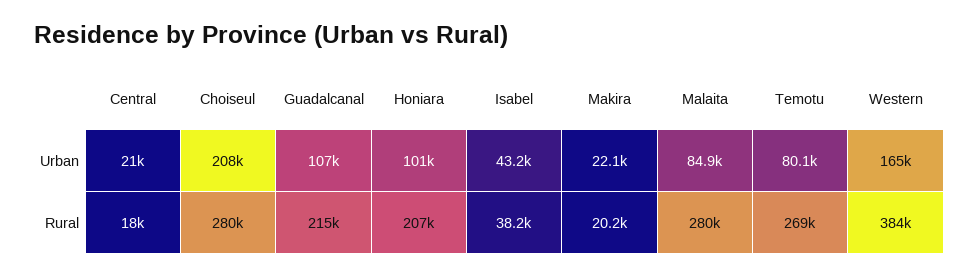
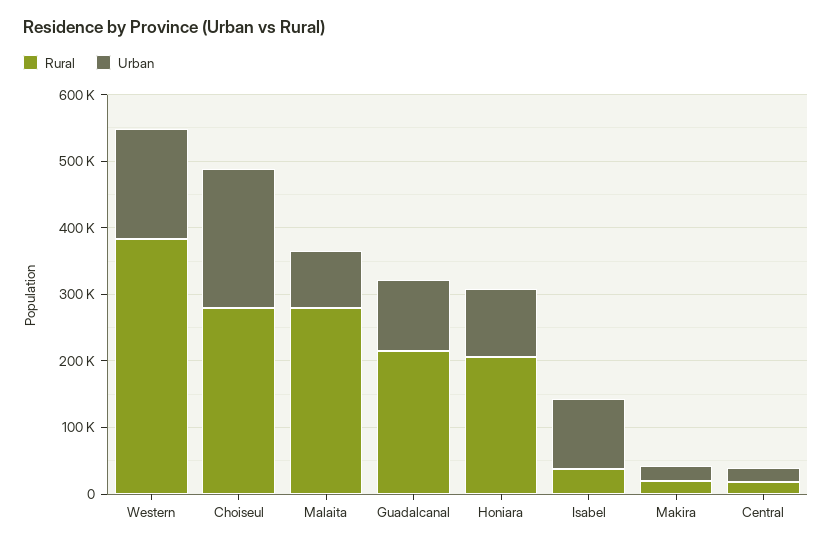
  {
    "Urban": {
      "Central": 21000,
      "Choiseul": 208000,
      "Guadalcanal": 107000,
      "Honiara": 101000,
-     "Isabel": 43200,
+     "Isabel": 100000,
      "Makira": 22100,
      "Malaita": 84900,
-     "Temotu": 80100,
      "Western": 165000
    },
    "Rural": {
      "Central": 18000,
      "Choiseul": 280000,
      "Guadalcanal": 215000,
      "Honiara": 207000,
      "Isabel": 38200,
      "Makira": 20200,
      "Malaita": 280000,
-     "Temotu": 269000,
      "Western": 384000
    }
  }

